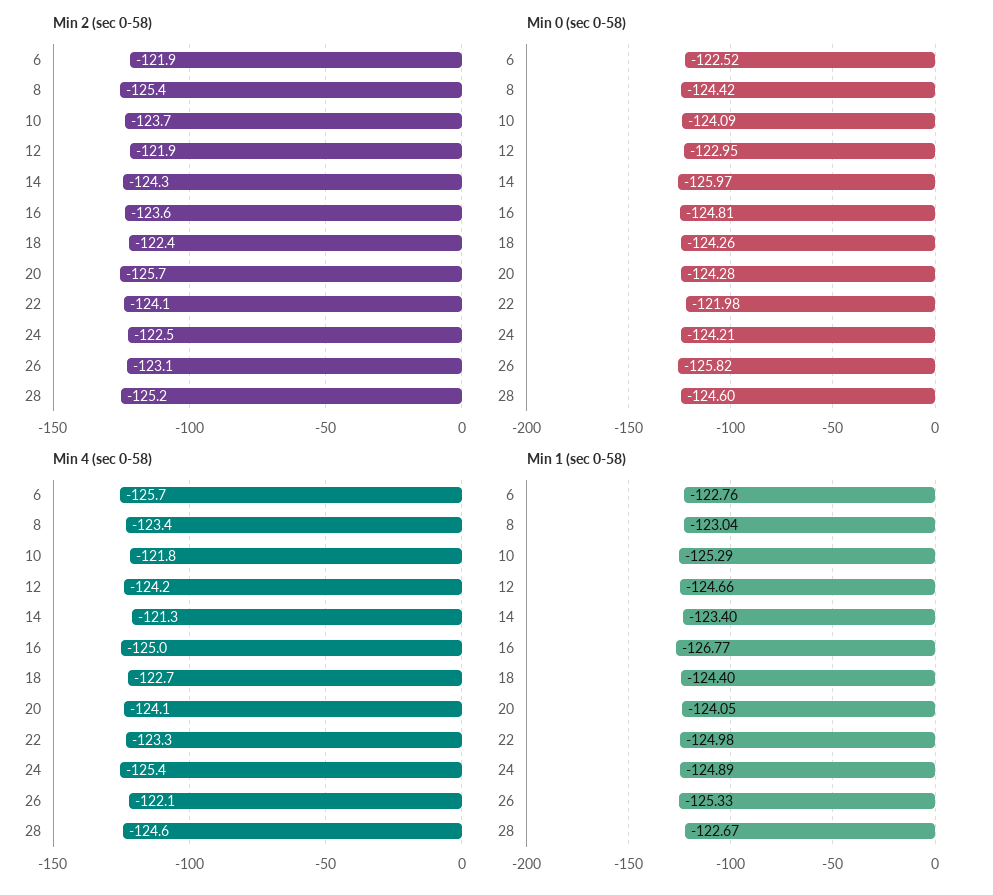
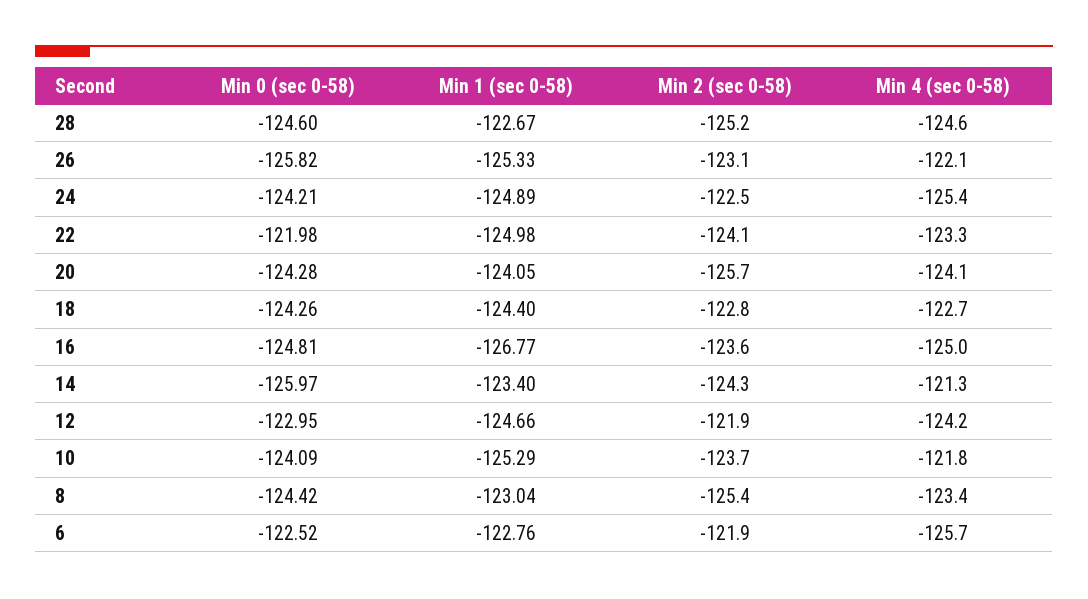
  {
    "Min 2 (sec 0-58)": {
      "6": -121.9,
      "8": -125.4,
      "10": -123.7,
      "12": -121.9,
      "14": -124.3,
      "16": -123.6,
-     "18": -122.4,
+     "18": -122.8,
      "20": -125.7,
      "22": -124.1,
      "24": -122.5,
      "26": -123.1,
      "28": -125.2
    },
    "Min 0 (sec 0-58)": {
      "6": -122.52,
      "8": -124.42,
      "10": -124.09,
      "12": -122.95,
      "14": -125.97,
      "16": -124.81,
      "18": -124.26,
      "20": -124.28,
      "22": -121.98,
      "24": -124.21,
      "26": -125.82,
      "28": -124.6
    },
    "Min 4 (sec 0-58)": {
      "6": -125.7,
      "8": -123.4,
      "10": -121.8,
      "12": -124.2,
      "14": -121.3,
      "16": -125,
      "18": -122.7,
      "20": -124.1,
      "22": -123.3,
      "24": -125.4,
      "26": -122.1,
      "28": -124.6
    },
    "Min 1 (sec 0-58)": {
      "6": -122.76,
      "8": -123.04,
      "10": -125.29,
      "12": -124.66,
      "14": -123.4,
      "16": -126.77,
      "18": -124.4,
      "20": -124.05,
      "22": -124.98,
      "24": -124.89,
      "26": -125.33,
      "28": -122.67
    }
  }

